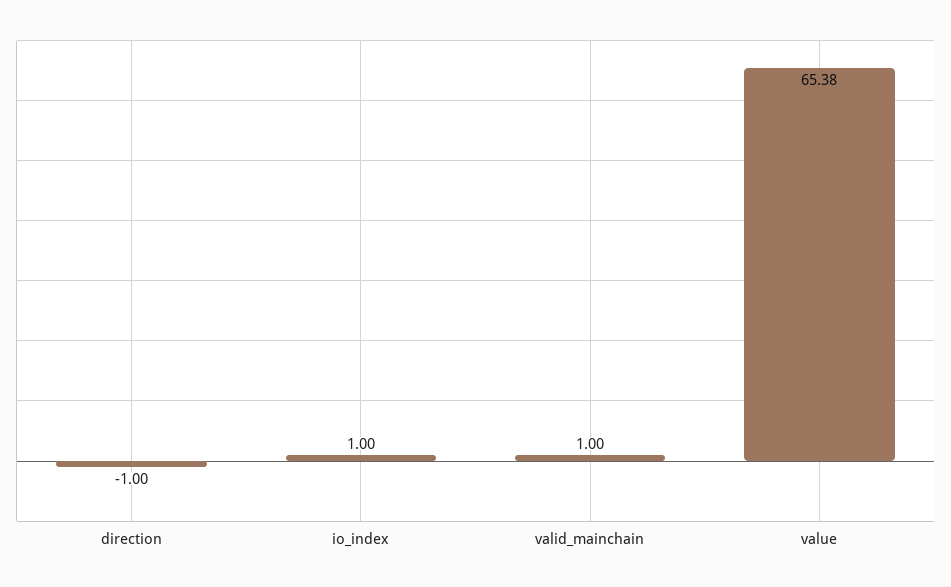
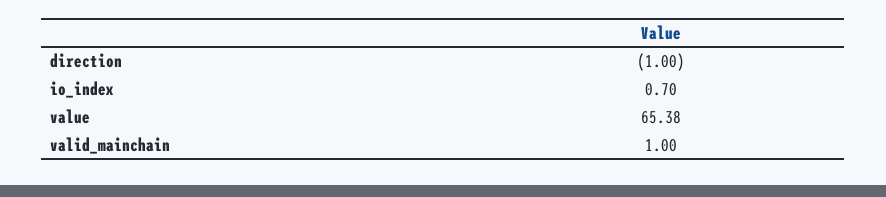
  {
    "direction": -1,
-   "io_index": 1,
+   "io_index": 0.7,
    "valid_mainchain": 1,
    "value": 65.38
  }

